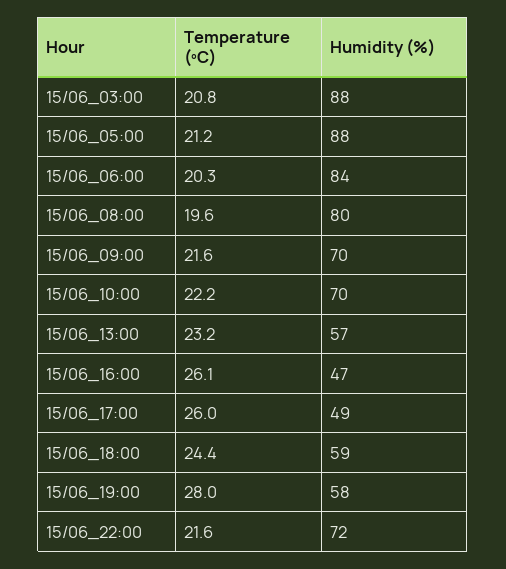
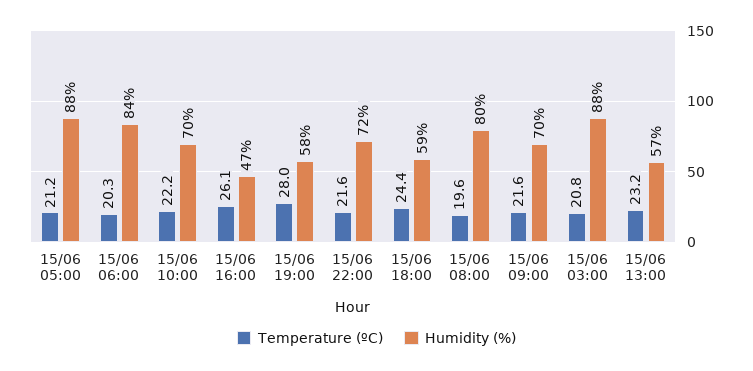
  {
    "Temperature (ºC)": {
      "15/06_03:00": 20.8,
      "15/06_05:00": 21.2,
      "15/06_06:00": 20.3,
      "15/06_08:00": 19.6,
      "15/06_09:00": 21.6,
      "15/06_10:00": 22.2,
      "15/06_13:00": 23.2,
      "15/06_16:00": 26.1,
-     "15/06_17:00": 26,
      "15/06_18:00": 24.4,
      "15/06_19:00": 28,
      "15/06_22:00": 21.6
    },
    "Humidity (%)": {
      "15/06_03:00": 88,
      "15/06_05:00": 88,
      "15/06_06:00": 84,
      "15/06_08:00": 80,
      "15/06_09:00": 70,
      "15/06_10:00": 70,
      "15/06_13:00": 57,
      "15/06_16:00": 47,
-     "15/06_17:00": 49,
      "15/06_18:00": 59,
      "15/06_19:00": 58,
      "15/06_22:00": 72
    }
  }

